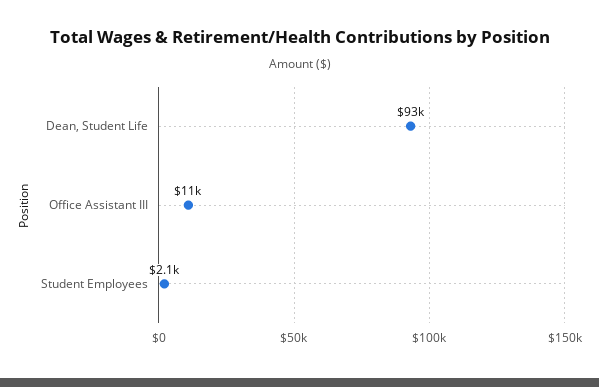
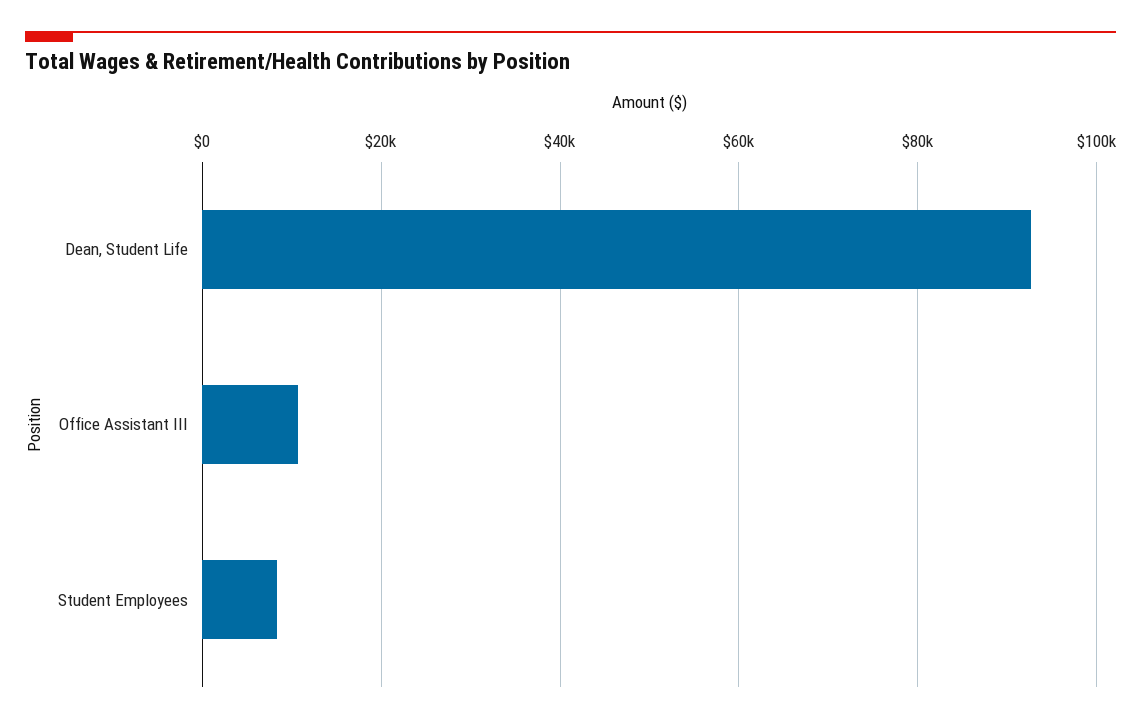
  {
    "Dean, Student Life": 93000,
    "Office Assistant III": 11000,
-   "Student Employees": 2100
+   "Student Employees": 8000
  }

